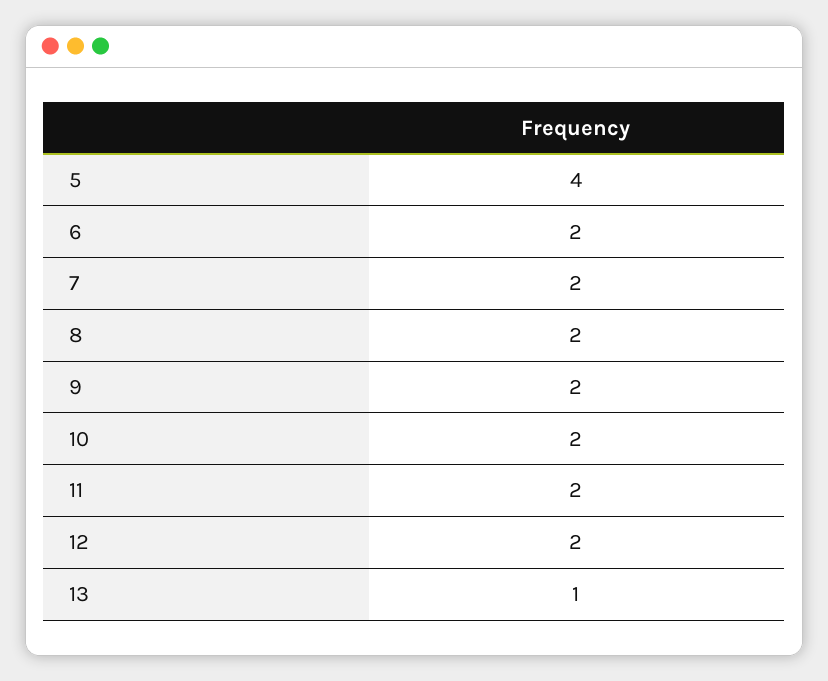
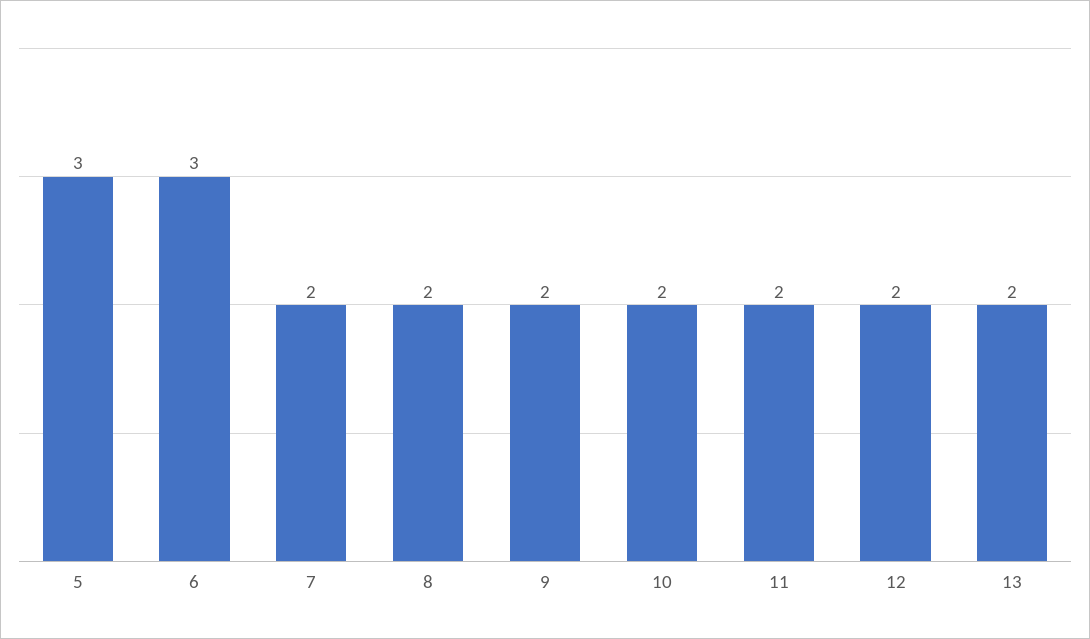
  {
-   "5": 4,
+   "5": 3,
-   "6": 2,
+   "6": 3,
    "7": 2,
    "8": 2,
    "9": 2,
    "10": 2,
    "11": 2,
    "12": 2,
-   "13": 1
+   "13": 2
  }

